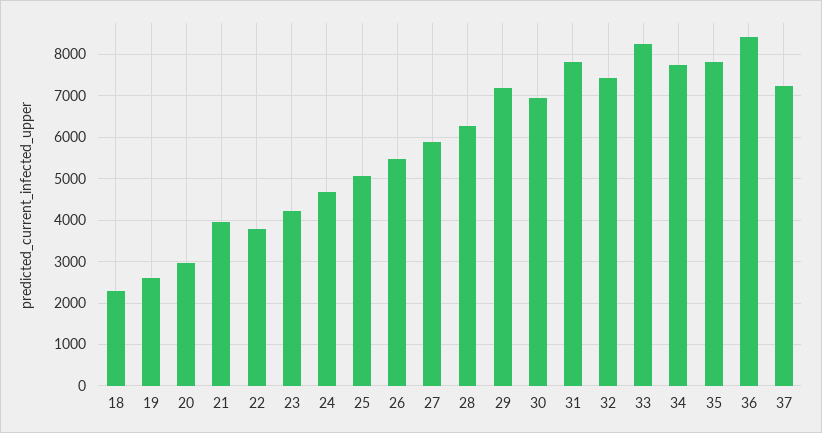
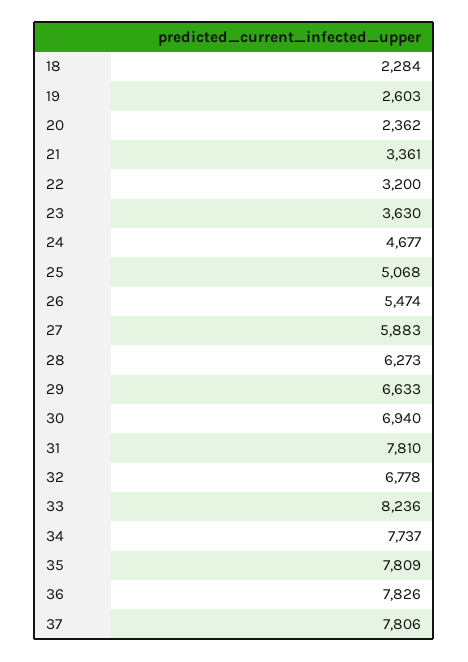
  {
    "18": 2284,
    "19": 2603,
-   "20": 3000,
+   "20": 2362,
-   "21": 4000,
+   "21": 3361,
-   "22": 3800,
+   "22": 3200,
-   "23": 4200,
+   "23": 3630,
    "24": 4677,
    "25": 5068,
    "26": 5474,
    "27": 5883,
    "28": 6273,
-   "29": 7200,
+   "29": 6633,
    "30": 6940,
    "31": 7810,
-   "32": 7400,
+   "32": 6778,
    "33": 8236,
    "34": 7737,
    "35": 7809,
-   "36": 8400,
+   "36": 7826,
-   "37": 7200
+   "37": 7806
  }

